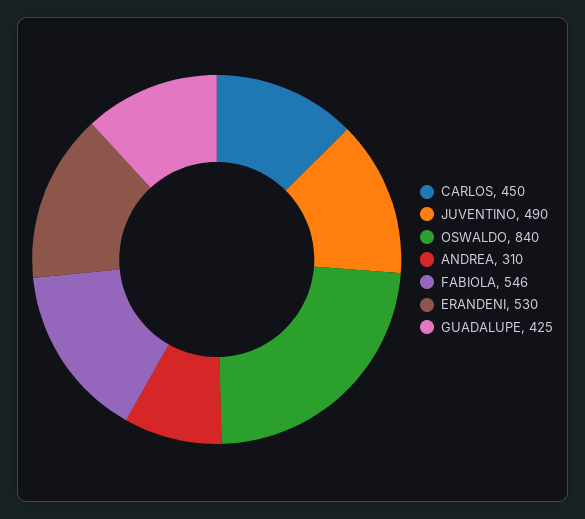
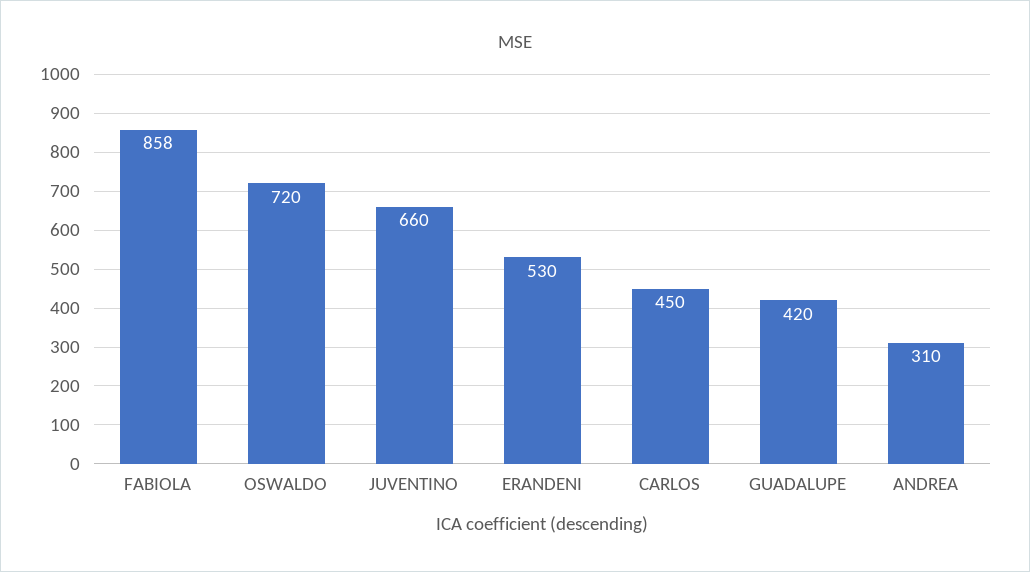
  {
    "CARLOS": 450,
-   "JUVENTINO": 490,
+   "JUVENTINO": 660,
-   "OSWALDO": 840,
+   "OSWALDO": 720,
    "ANDREA": 310,
-   "FABIOLA": 546,
+   "FABIOLA": 858,
    "ERANDENI": 530,
-   "GUADALUPE": 425
+   "GUADALUPE": 420
  }

